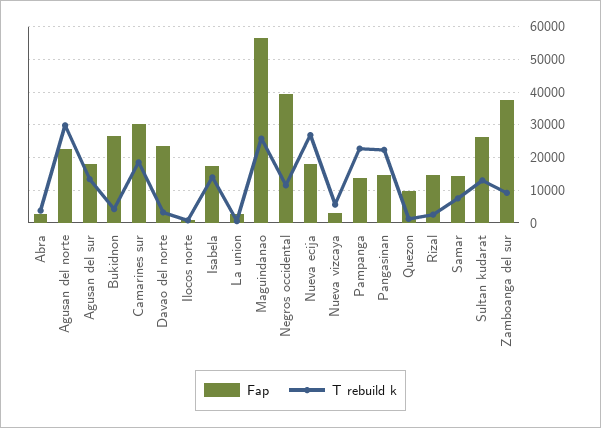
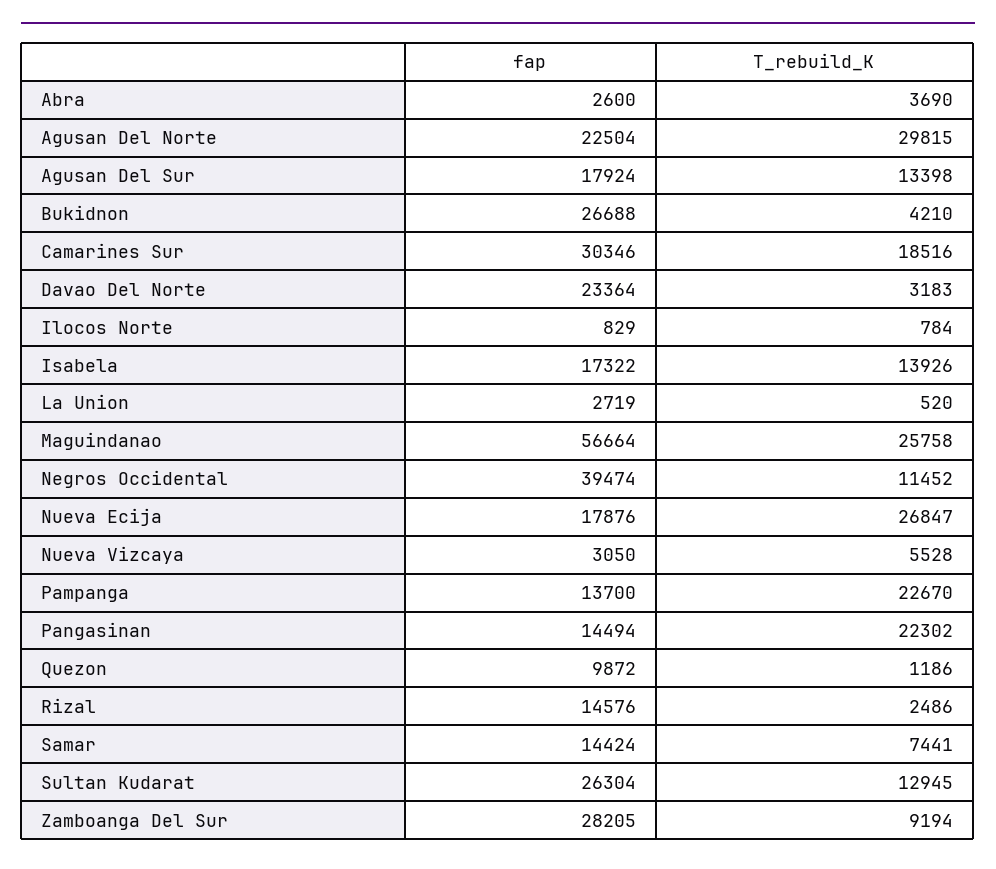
  {
    "Fap": {
      "Abra": 2600,
      "Agusan del norte": 22504,
      "Agusan del sur": 17924,
      "Bukidnon": 26688,
      "Camarines sur": 30346,
      "Davao del norte": 23364,
      "Ilocos norte": 829,
      "Isabela": 17322,
      "La union": 2719,
      "Maguindanao": 56664,
      "Negros occidental": 39474,
      "Nueva ecija": 17876,
      "Nueva vizcaya": 3050,
      "Pampanga": 13700,
      "Pangasinan": 14494,
      "Quezon": 9872,
      "Rizal": 14576,
      "Samar": 14424,
      "Sultan kudarat": 26304,
-     "Zamboanga del sur": 38000
+     "Zamboanga del sur": 28205
    },
    "T rebuild k": {
      "Abra": 3690,
      "Agusan del norte": 29815,
      "Agusan del sur": 13398,
      "Bukidnon": 4210,
      "Camarines sur": 18516,
      "Davao del norte": 3183,
      "Ilocos norte": 784,
      "Isabela": 13926,
      "La union": 520,
      "Maguindanao": 25758,
      "Negros occidental": 11452,
      "Nueva ecija": 26847,
      "Nueva vizcaya": 5528,
      "Pampanga": 22670,
      "Pangasinan": 22302,
      "Quezon": 1186,
      "Rizal": 2486,
      "Samar": 7441,
      "Sultan kudarat": 12945,
      "Zamboanga del sur": 9194
    }
  }

